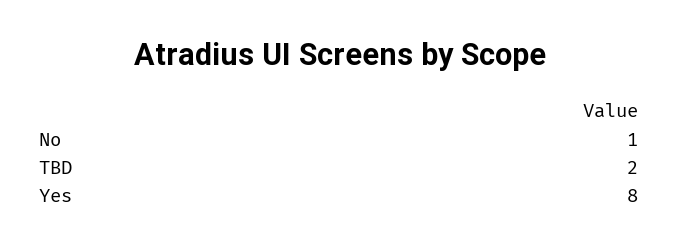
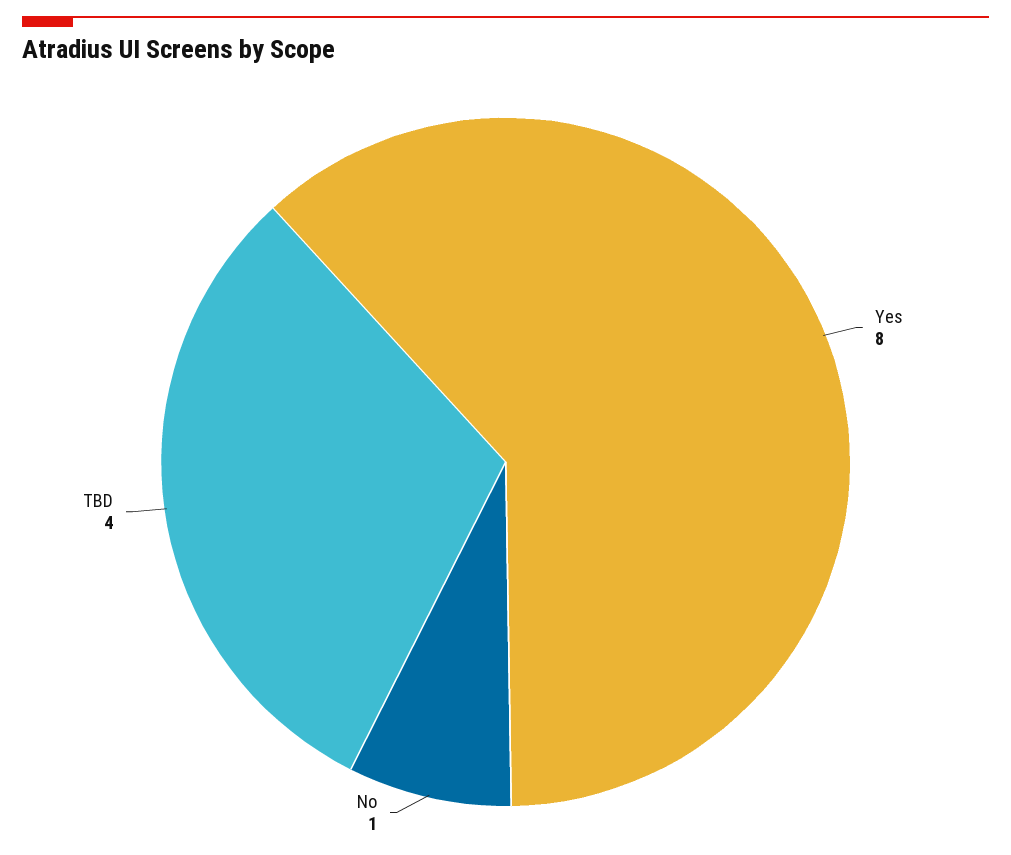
  {
    "No": 1,
-   "TBD": 2,
+   "TBD": 4,
    "Yes": 8
  }

